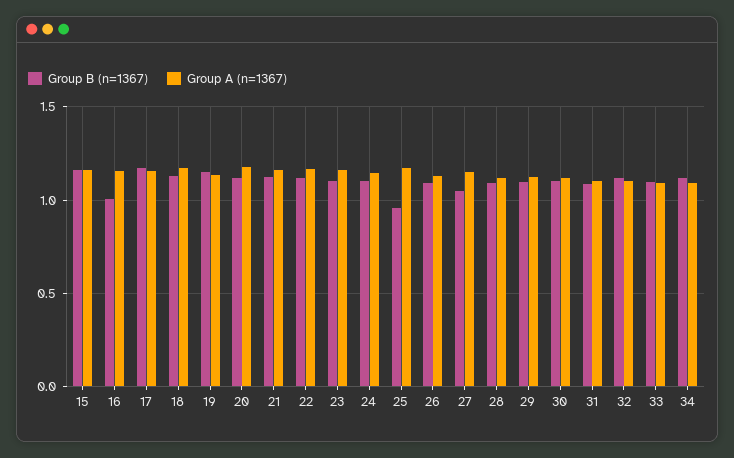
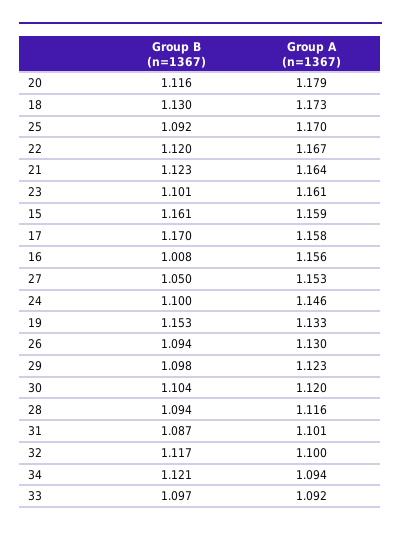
  {
    "Group B (n=1367)": {
      "15": 1.161,
      "16": 1.008,
      "17": 1.17,
      "18": 1.13,
      "19": 1.153,
      "20": 1.116,
      "21": 1.123,
      "22": 1.12,
      "23": 1.101,
      "24": 1.1,
-     "25": 0.95,
+     "25": 1.092,
      "26": 1.094,
      "27": 1.05,
      "28": 1.094,
      "29": 1.098,
      "30": 1.104,
      "31": 1.087,
      "32": 1.117,
      "33": 1.097,
      "34": 1.121
    },
    "Group A (n=1367)": {
      "15": 1.159,
      "16": 1.156,
      "17": 1.158,
      "18": 1.173,
      "19": 1.133,
      "20": 1.179,
      "21": 1.164,
      "22": 1.167,
      "23": 1.161,
      "24": 1.146,
      "25": 1.17,
      "26": 1.13,
      "27": 1.153,
      "28": 1.116,
      "29": 1.123,
      "30": 1.12,
      "31": 1.101,
      "32": 1.1,
      "33": 1.092,
      "34": 1.094
    }
  }

